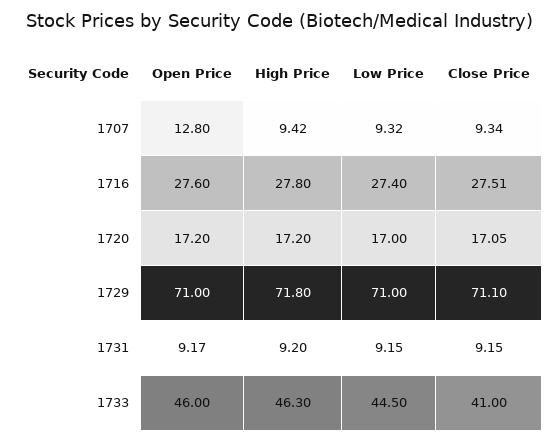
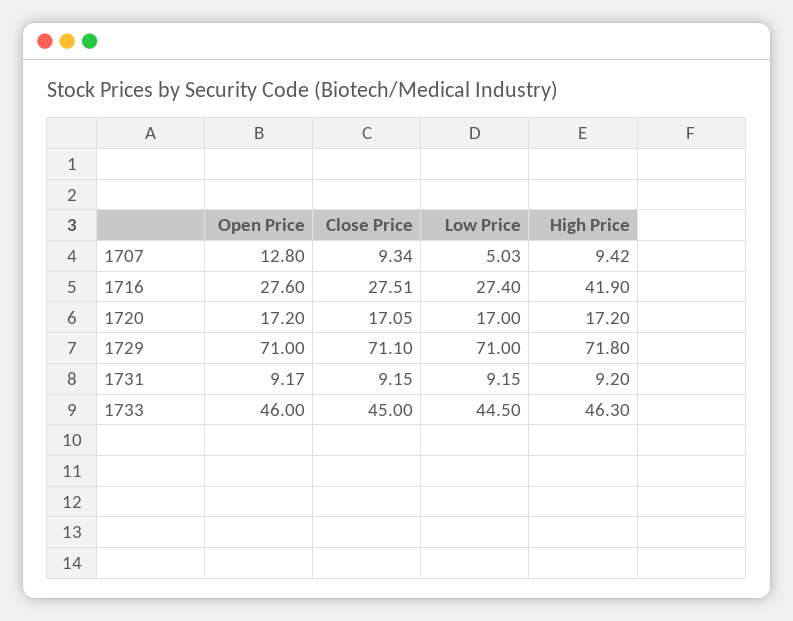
  {
    "Open Price": {
      "1707": 12.8,
      "1716": 27.6,
      "1720": 17.2,
      "1729": 71,
      "1731": 9.17,
      "1733": 46
    },
    "High Price": {
      "1707": 9.42,
-     "1716": 27.8,
+     "1716": 41.9,
      "1720": 17.2,
      "1729": 71.8,
      "1731": 9.2,
      "1733": 46.3
    },
    "Low Price": {
-     "1707": 9.32,
+     "1707": 5.03,
      "1716": 27.4,
      "1720": 17,
      "1729": 71,
      "1731": 9.15,
      "1733": 44.5
    },
    "Close Price": {
      "1707": 9.34,
      "1716": 27.51,
      "1720": 17.05,
      "1729": 71.1,
      "1731": 9.15,
-     "1733": 41
+     "1733": 45
    }
  }

